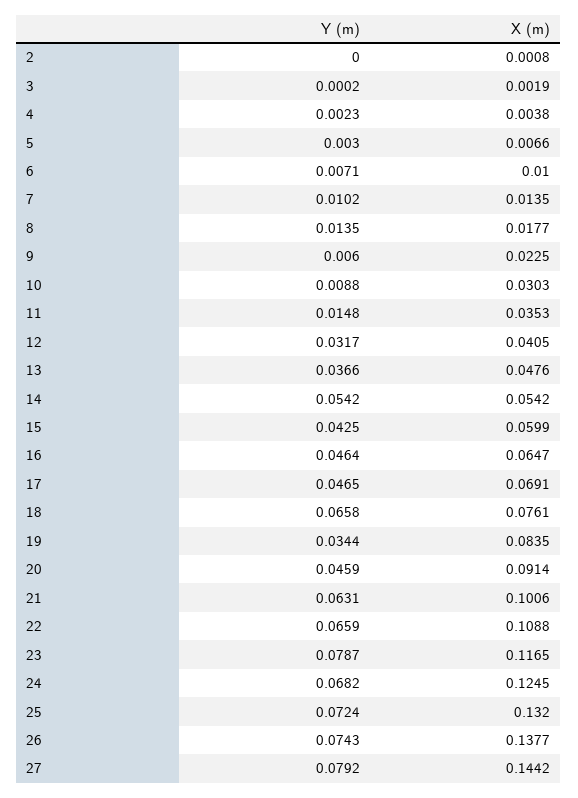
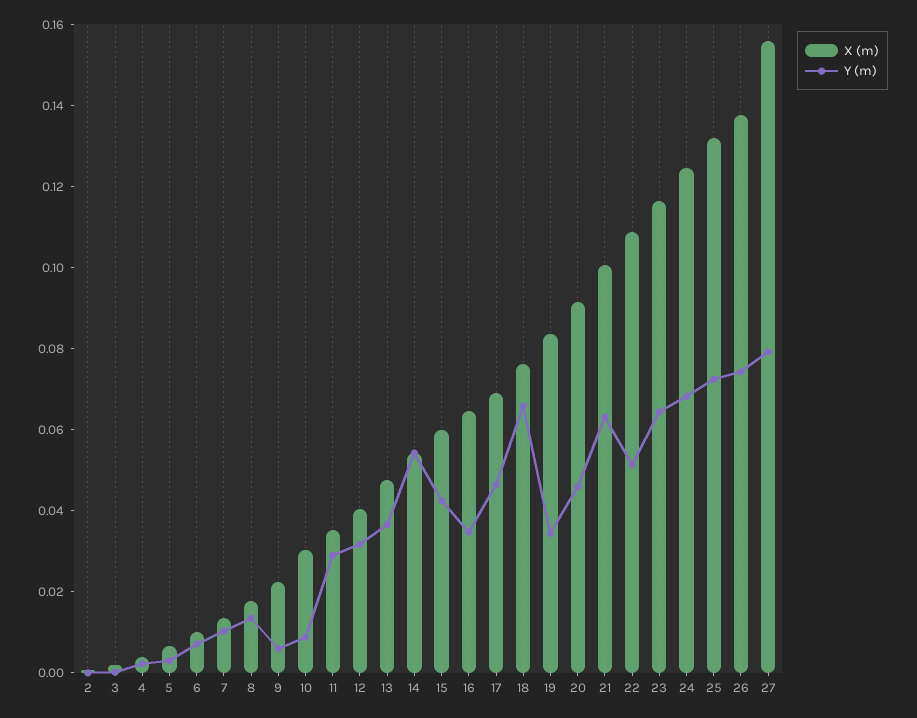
  {
    "Y (m)": {
      "2": 0,
      "3": 0.0002,
      "4": 0.0023,
      "5": 0.003,
      "6": 0.0071,
      "7": 0.0102,
      "8": 0.0135,
      "9": 0.006,
      "10": 0.0088,
-     "11": 0.0148,
+     "11": 0.03,
      "12": 0.0317,
      "13": 0.0366,
      "14": 0.0542,
      "15": 0.0425,
-     "16": 0.0464,
+     "16": 0.035,
      "17": 0.0465,
      "18": 0.0658,
      "19": 0.0344,
      "20": 0.0459,
      "21": 0.0631,
-     "22": 0.0659,
+     "22": 0.05,
-     "23": 0.0787,
+     "23": 0.065,
      "24": 0.0682,
      "25": 0.0724,
      "26": 0.0743,
      "27": 0.0792
    },
    "X (m)": {
      "2": 0.0008,
      "3": 0.0019,
      "4": 0.0038,
      "5": 0.0066,
      "6": 0.01,
      "7": 0.0135,
      "8": 0.0177,
      "9": 0.0225,
      "10": 0.0303,
      "11": 0.0353,
      "12": 0.0405,
      "13": 0.0476,
      "14": 0.0542,
      "15": 0.0599,
      "16": 0.0647,
      "17": 0.0691,
      "18": 0.0761,
      "19": 0.0835,
      "20": 0.0914,
      "21": 0.1006,
      "22": 0.1088,
      "23": 0.1165,
      "24": 0.1245,
      "25": 0.132,
      "26": 0.1377,
-     "27": 0.1442
+     "27": 0.155
    }
  }

